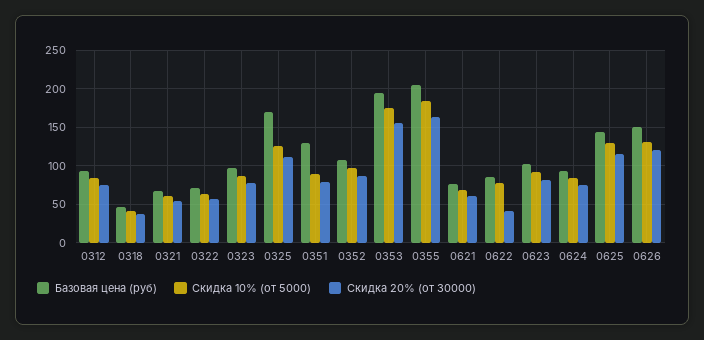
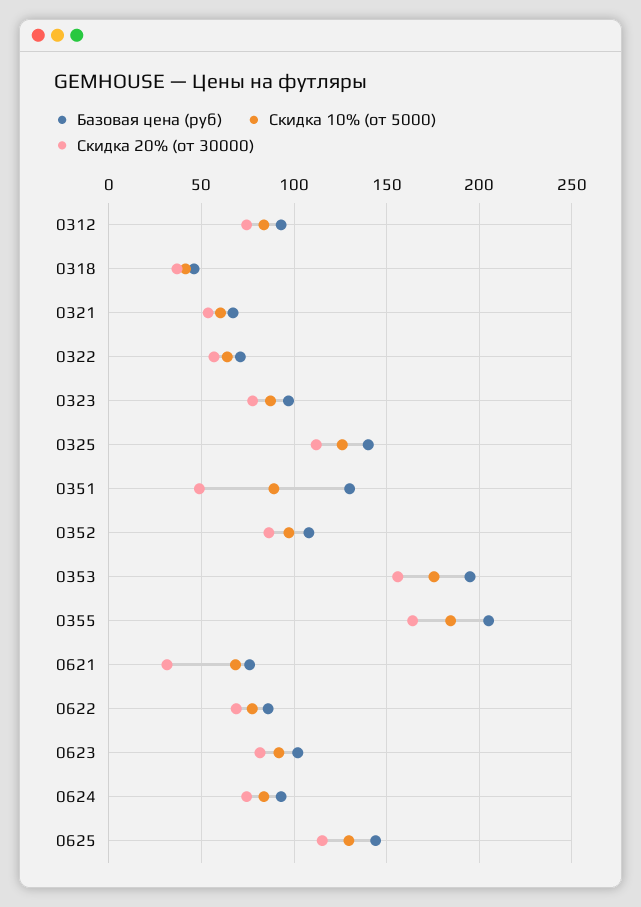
  {
    "Базовая цена (руб)": {
      "0312": 95,
      "0318": 45,
      "0321": 65,
      "0322": 70,
      "0323": 95,
-     "0325": 170,
+     "0325": 140,
      "0351": 130,
      "0352": 110,
      "0353": 195,
      "0355": 205,
      "0621": 75,
      "0622": 85,
      "0623": 100,
      "0624": 95,
-     "0625": 145,
+     "0625": 145
-     "0626": 150
    },
    "Скидка 10% (от 5000)": {
      "0312": 85,
      "0318": 40,
      "0321": 60,
      "0322": 65,
      "0323": 85,
      "0325": 125,
      "0351": 90,
      "0352": 95,
      "0353": 175,
      "0355": 185,
      "0621": 70,
      "0622": 75,
      "0623": 90,
      "0624": 85,
-     "0625": 130,
+     "0625": 130
-     "0626": 130
    },
    "Скидка 20% (от 30000)": {
      "0312": 75,
      "0318": 35,
      "0321": 55,
      "0322": 55,
      "0323": 80,
      "0325": 110,
-     "0351": 80,
+     "0351": 50,
      "0352": 85,
      "0353": 155,
      "0355": 165,
-     "0621": 60,
+     "0621": 30,
-     "0622": 40,
+     "0622": 70,
      "0623": 80,
      "0624": 75,
-     "0625": 115,
+     "0625": 115
-     "0626": 120
    }
  }

